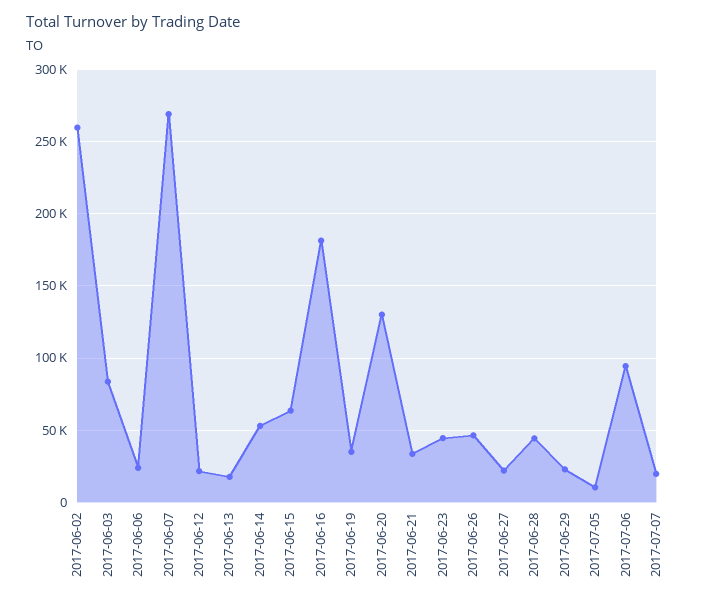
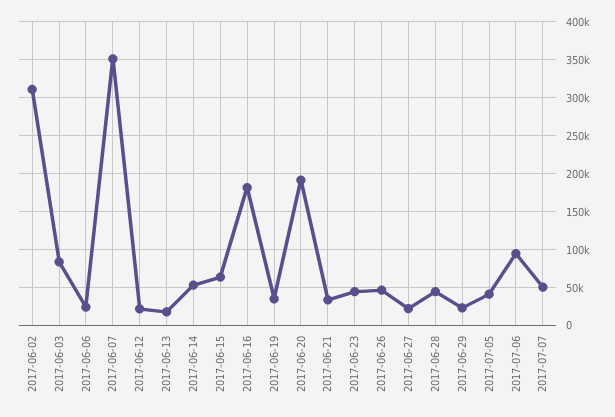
  {
-   "2017-06-02": 260000,
+   "2017-06-02": 310000,
    "2017-06-03": 85000,
    "2017-06-06": 25000,
-   "2017-06-07": 270000,
+   "2017-06-07": 350000,
    "2017-06-12": 20000,
    "2017-06-13": 20000,
    "2017-06-14": 55000,
    "2017-06-15": 65000,
    "2017-06-16": 180000,
    "2017-06-19": 35000,
-   "2017-06-20": 130000,
+   "2017-06-20": 190000,
    "2017-06-21": 35000,
    "2017-06-23": 45000,
    "2017-06-26": 45000,
    "2017-06-27": 20000,
    "2017-06-28": 45000,
    "2017-06-29": 25000,
-   "2017-07-05": 10000,
+   "2017-07-05": 40000,
    "2017-07-06": 95000,
-   "2017-07-07": 20000
+   "2017-07-07": 50000
  }

